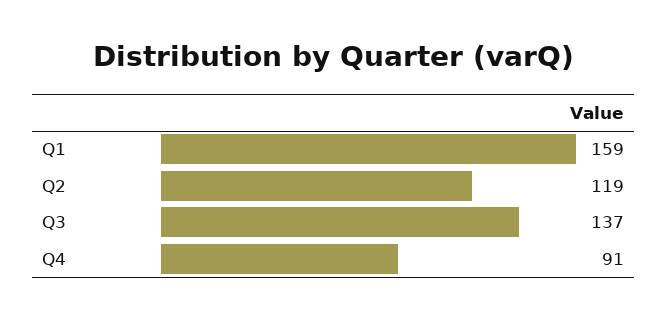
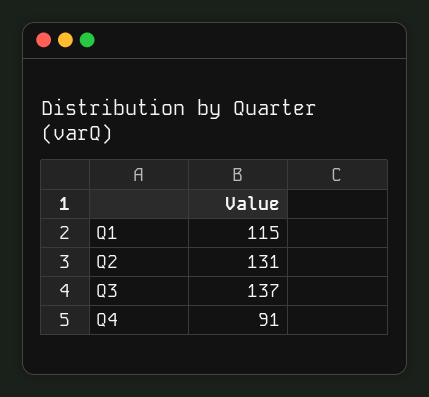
  {
-   "Q1": 159,
+   "Q1": 115,
-   "Q2": 119,
+   "Q2": 131,
    "Q3": 137,
    "Q4": 91
  }

